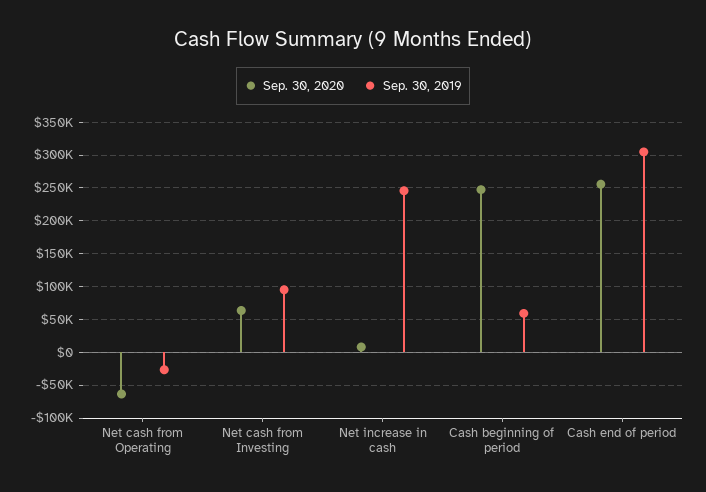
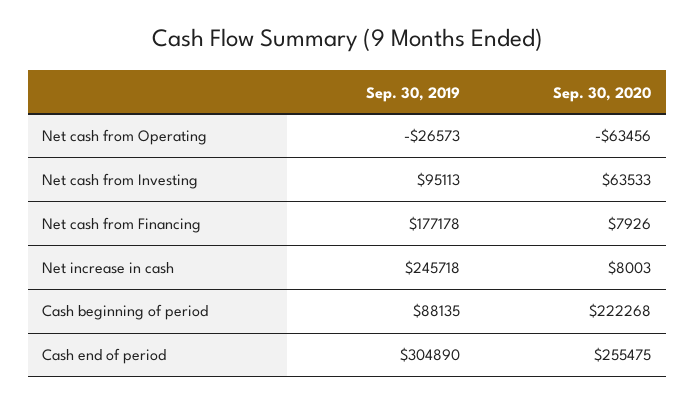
  {
    "Sep. 30, 2020": {
      "Net cash from Operating": -63456,
      "Net cash from Investing": 63533,
      "Net increase in cash": 8003,
-     "Cash beginning of period": 250000,
+     "Cash beginning of period": 222268,
-     "Cash end of period": 255475
+     "Cash end of period": 255475,
+     "Net cash from Financing": 7926
    },
    "Sep. 30, 2019": {
      "Net cash from Operating": -26573,
      "Net cash from Investing": 95113,
      "Net increase in cash": 245718,
-     "Cash beginning of period": 60000,
+     "Cash beginning of period": 88135,
-     "Cash end of period": 304890
+     "Cash end of period": 304890,
+     "Net cash from Financing": 177178
    }
  }

